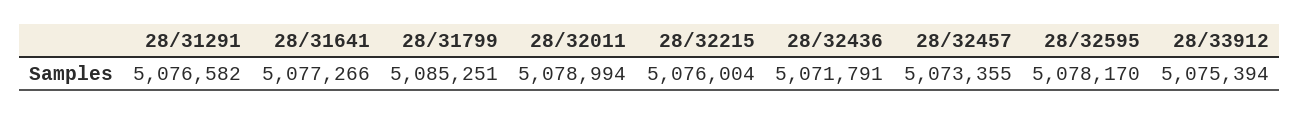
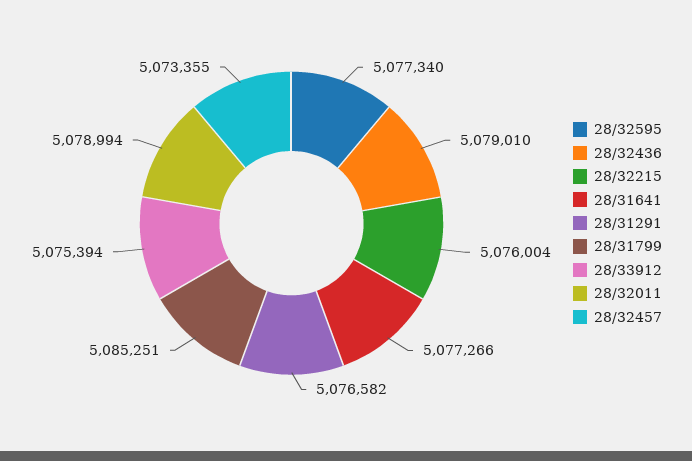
  {
    "28/31291": 5076582,
    "28/31641": 5077266,
    "28/31799": 5085251,
    "28/32011": 5078994,
    "28/32215": 5076004,
-   "28/32436": 5071791,
+   "28/32436": 5079010,
    "28/32457": 5073355,
-   "28/32595": 5078170,
+   "28/32595": 5077340,
    "28/33912": 5075394
  }

